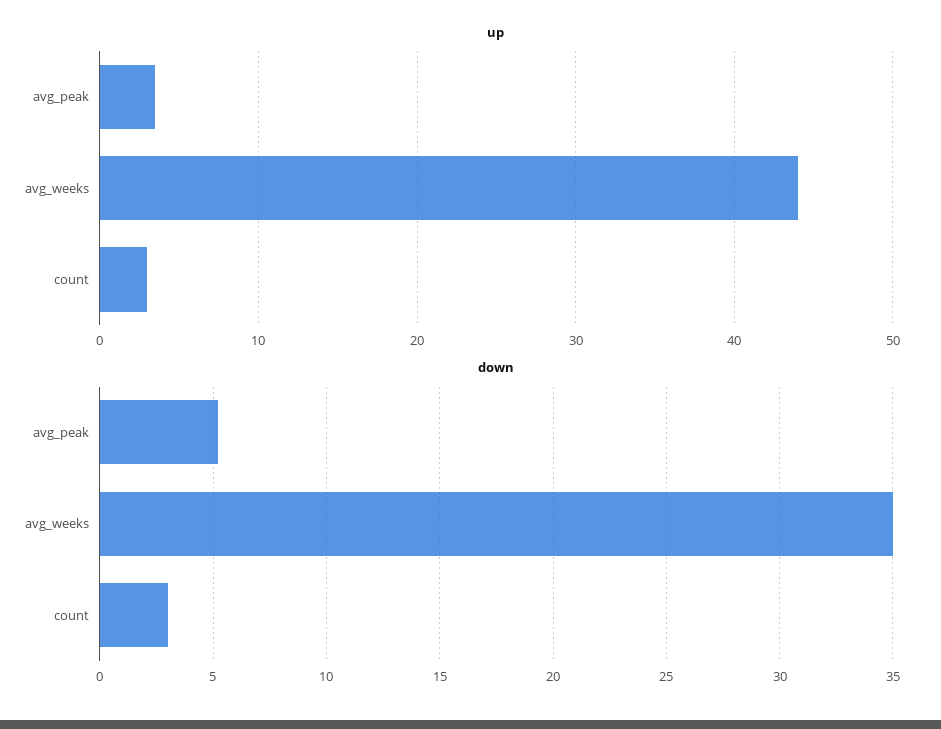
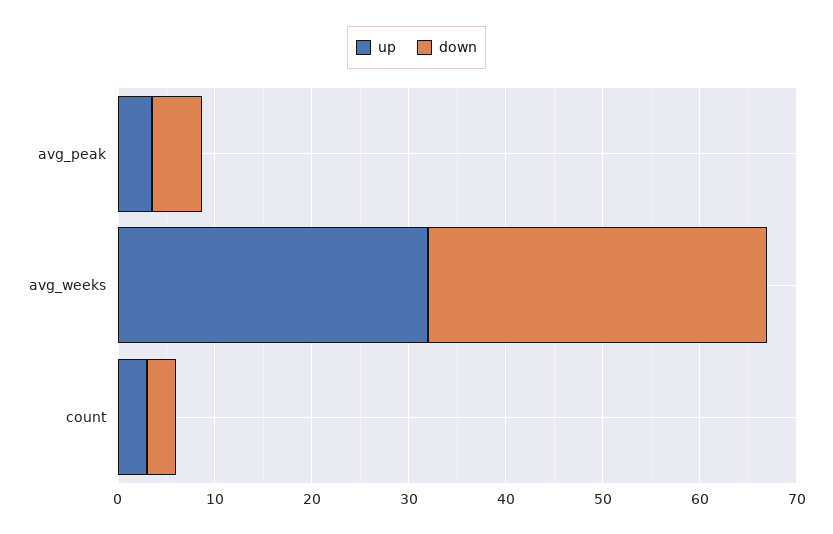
  {
    "up": {
      "avg_peak": 4,
-     "avg_weeks": 44,
+     "avg_weeks": 32,
      "count": 3
    },
    "down": {
      "avg_peak": 5,
      "avg_weeks": 35,
      "count": 3
    }
  }

